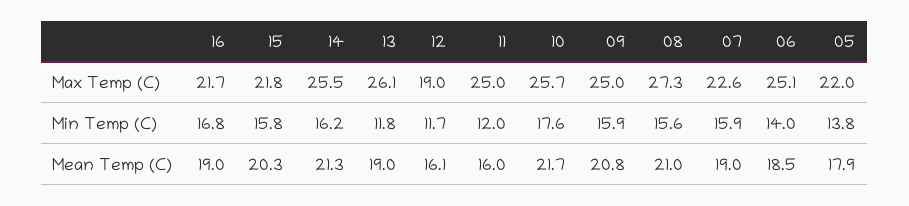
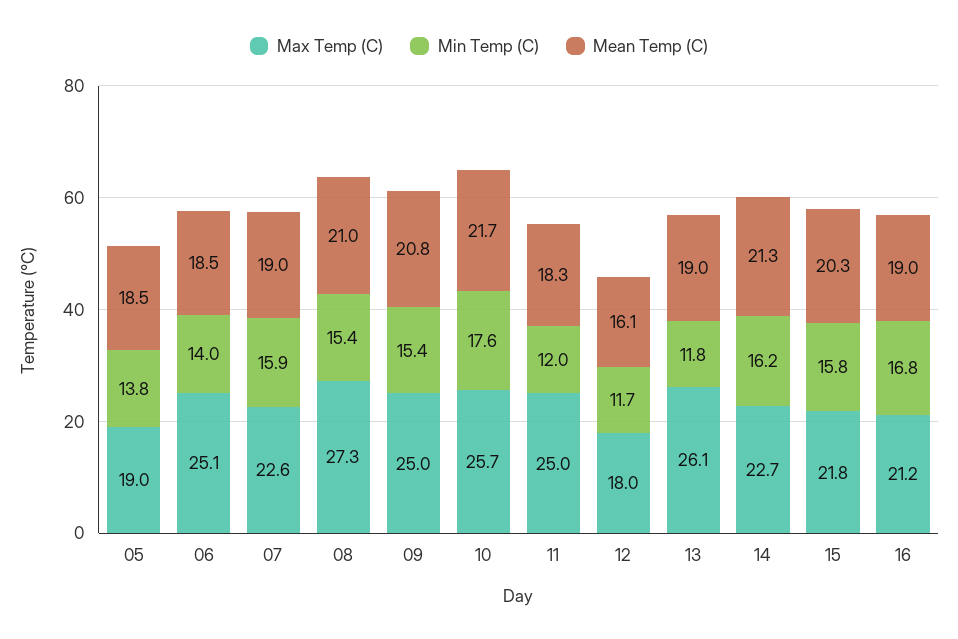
  {
    "Max Temp (C)": {
-     "16": 21.7,
+     "16": 21.2,
      "15": 21.8,
-     "14": 25.5,
+     "14": 22.7,
      "13": 26.1,
-     "12": 19,
+     "12": 18,
      "11": 25,
      "10": 25.7,
      "09": 25,
      "08": 27.3,
      "07": 22.6,
      "06": 25.1,
-     "05": 22
+     "05": 19
    },
    "Min Temp (C)": {
      "16": 16.8,
      "15": 15.8,
      "14": 16.2,
      "13": 11.8,
      "12": 11.7,
      "11": 12,
      "10": 17.6,
-     "09": 15.9,
+     "09": 15.4,
-     "08": 15.6,
+     "08": 15.4,
      "07": 15.9,
      "06": 14,
      "05": 13.8
    },
    "Mean Temp (C)": {
      "16": 19,
      "15": 20.3,
      "14": 21.3,
      "13": 19,
      "12": 16.1,
-     "11": 16,
+     "11": 18.3,
      "10": 21.7,
      "09": 20.8,
      "08": 21,
      "07": 19,
      "06": 18.5,
-     "05": 17.9
+     "05": 18.5
    }
  }

